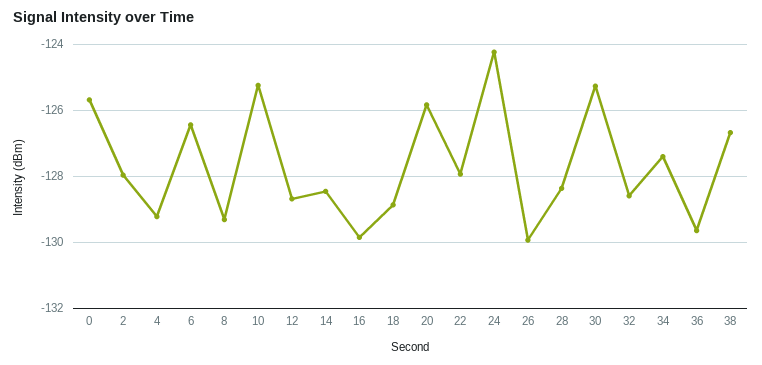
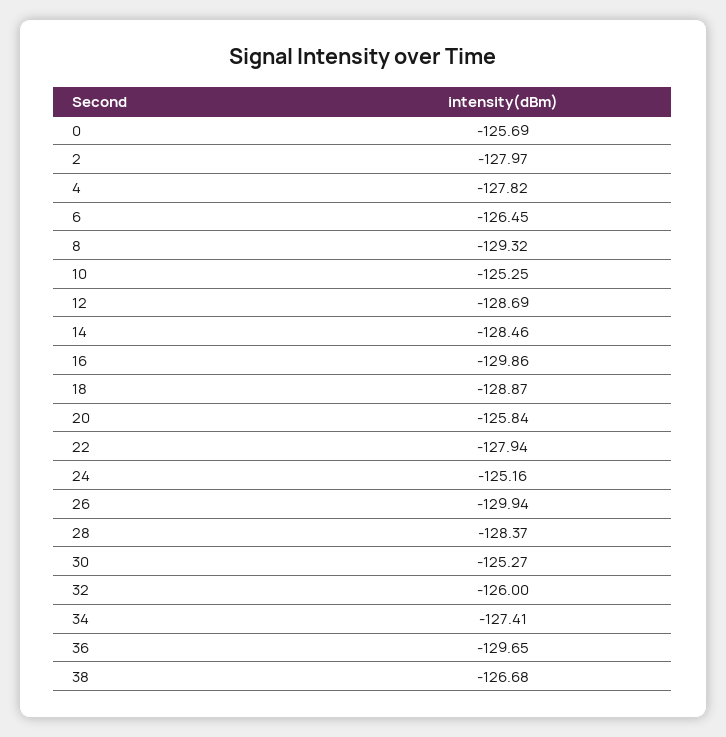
  {
    "0": -125.69,
    "2": -127.97,
-   "4": -129.2,
+   "4": -127.82,
    "6": -126.45,
    "8": -129.32,
    "10": -125.25,
    "12": -128.69,
    "14": -128.46,
    "16": -129.86,
    "18": -128.87,
    "20": -125.84,
    "22": -127.94,
-   "24": -124.2,
+   "24": -125.16,
    "26": -129.94,
    "28": -128.37,
    "30": -125.27,
-   "32": -128.6,
+   "32": -126,
    "34": -127.41,
    "36": -129.65,
    "38": -126.68
  }

